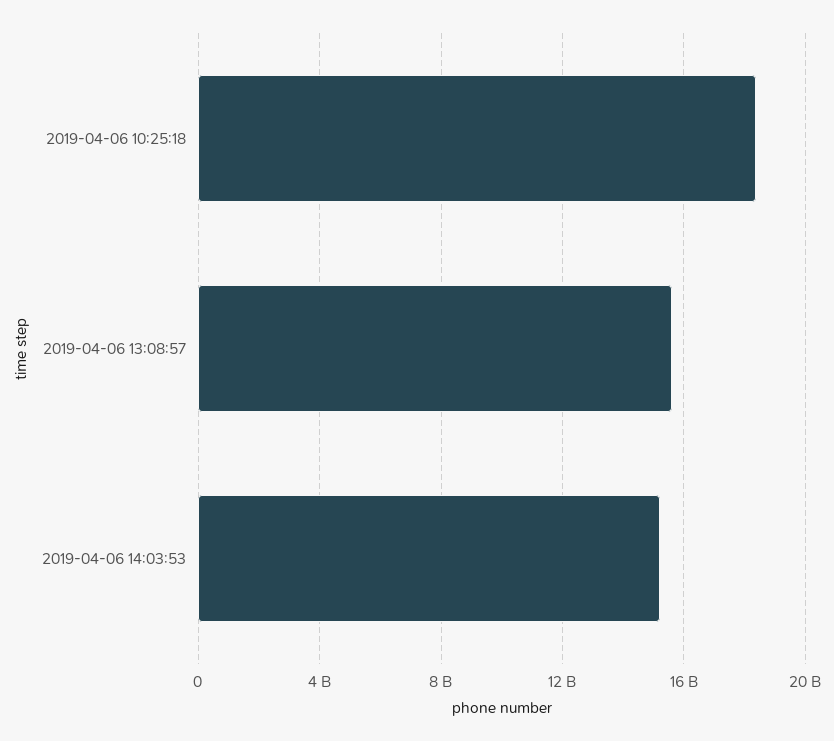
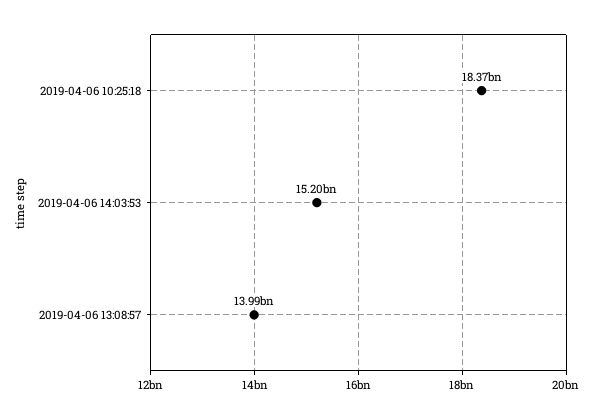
  {
    "2019-04-06 10:25:18": 18370000000,
-   "2019-04-06 13:08:57": 15500000000,
+   "2019-04-06 13:08:57": 13990000000,
    "2019-04-06 14:03:53": 15200000000
  }

